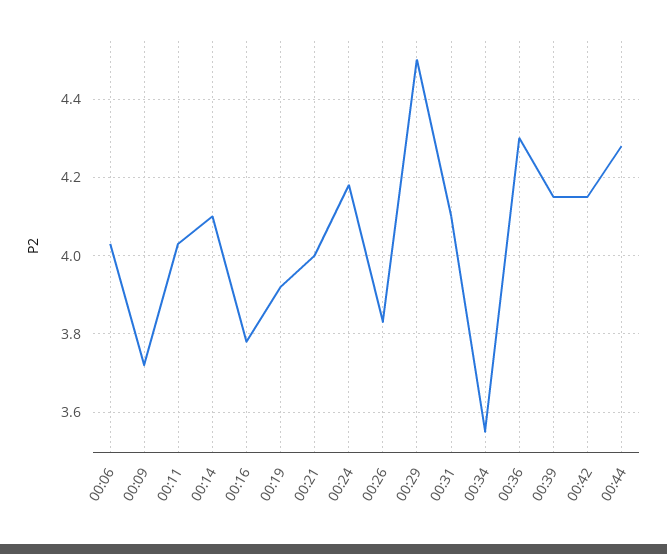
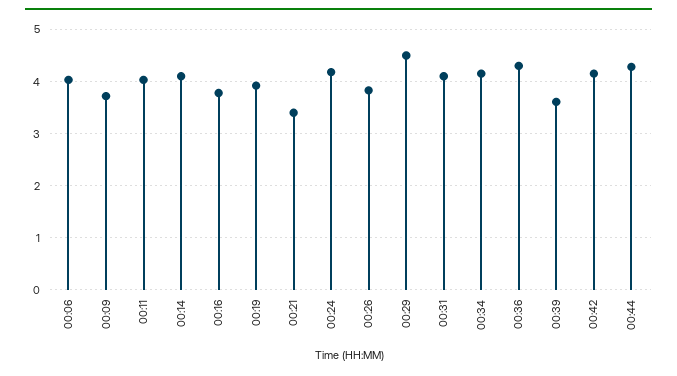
  {
    "00:06": 4.05,
    "00:09": 3.7,
    "00:11": 4.05,
    "00:14": 4.1,
    "00:16": 3.8,
    "00:19": 3.9,
-   "00:21": 4,
+   "00:21": 3.4,
    "00:24": 4.2,
    "00:26": 3.85,
    "00:29": 4.5,
    "00:31": 4.1,
-   "00:34": 3.55,
+   "00:34": 4.2,
    "00:36": 4.3,
-   "00:39": 4.15,
+   "00:39": 3.6,
    "00:42": 4.15,
    "00:44": 4.3
  }

